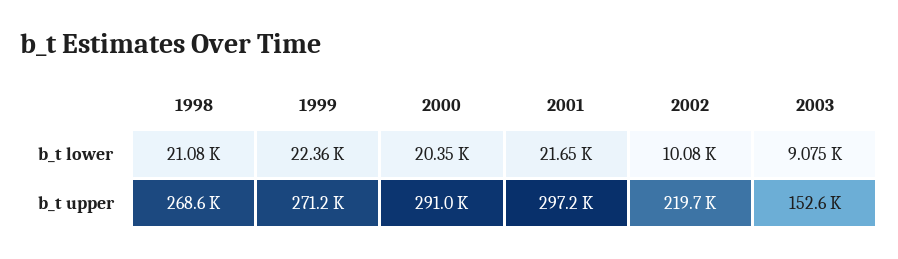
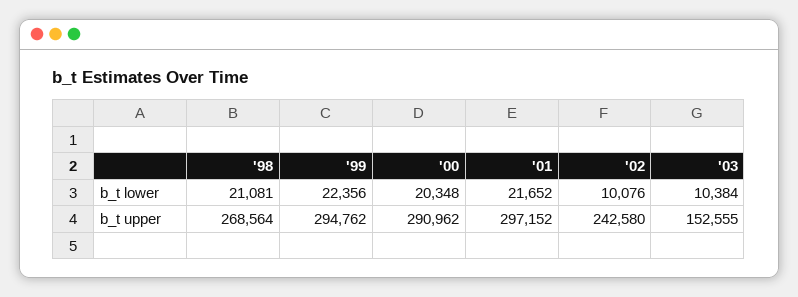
  {
    "1998": {
      "b_t lower": 21081,
      "b_t upper": 268564
    },
    "1999": {
      "b_t lower": 22356,
-     "b_t upper": 271200
+     "b_t upper": 294762
    },
    "2000": {
      "b_t lower": 20348,
      "b_t upper": 290962
    },
    "2001": {
      "b_t lower": 21652,
      "b_t upper": 297152
    },
    "2002": {
      "b_t lower": 10076,
-     "b_t upper": 219700
+     "b_t upper": 242580
    },
    "2003": {
-     "b_t lower": 9075,
+     "b_t lower": 10384,
      "b_t upper": 152555
    }
  }

